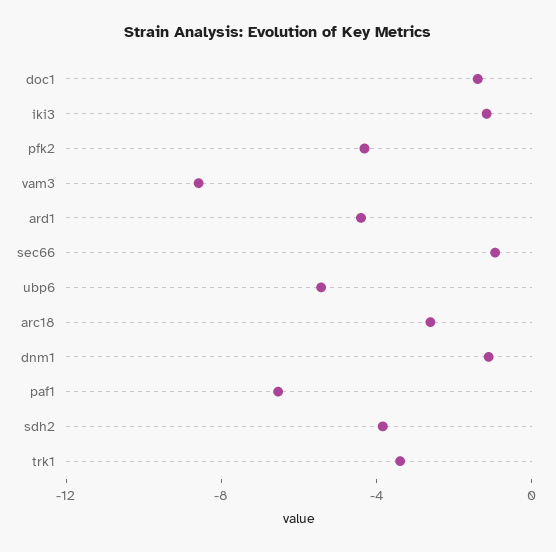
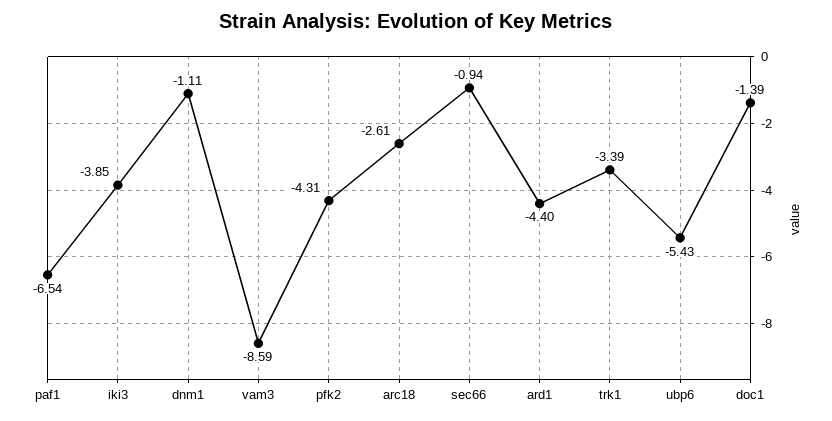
  {
    "doc1": -1.39,
-   "iki3": -1,
+   "iki3": -3.85,
    "pfk2": -4.31,
    "vam3": -8.59,
    "ard1": -4.4,
    "sec66": -0.94,
    "ubp6": -5.43,
    "arc18": -2.61,
    "dnm1": -1.11,
    "paf1": -6.54,
-   "sdh2": -4,
    "trk1": -3.39
  }

